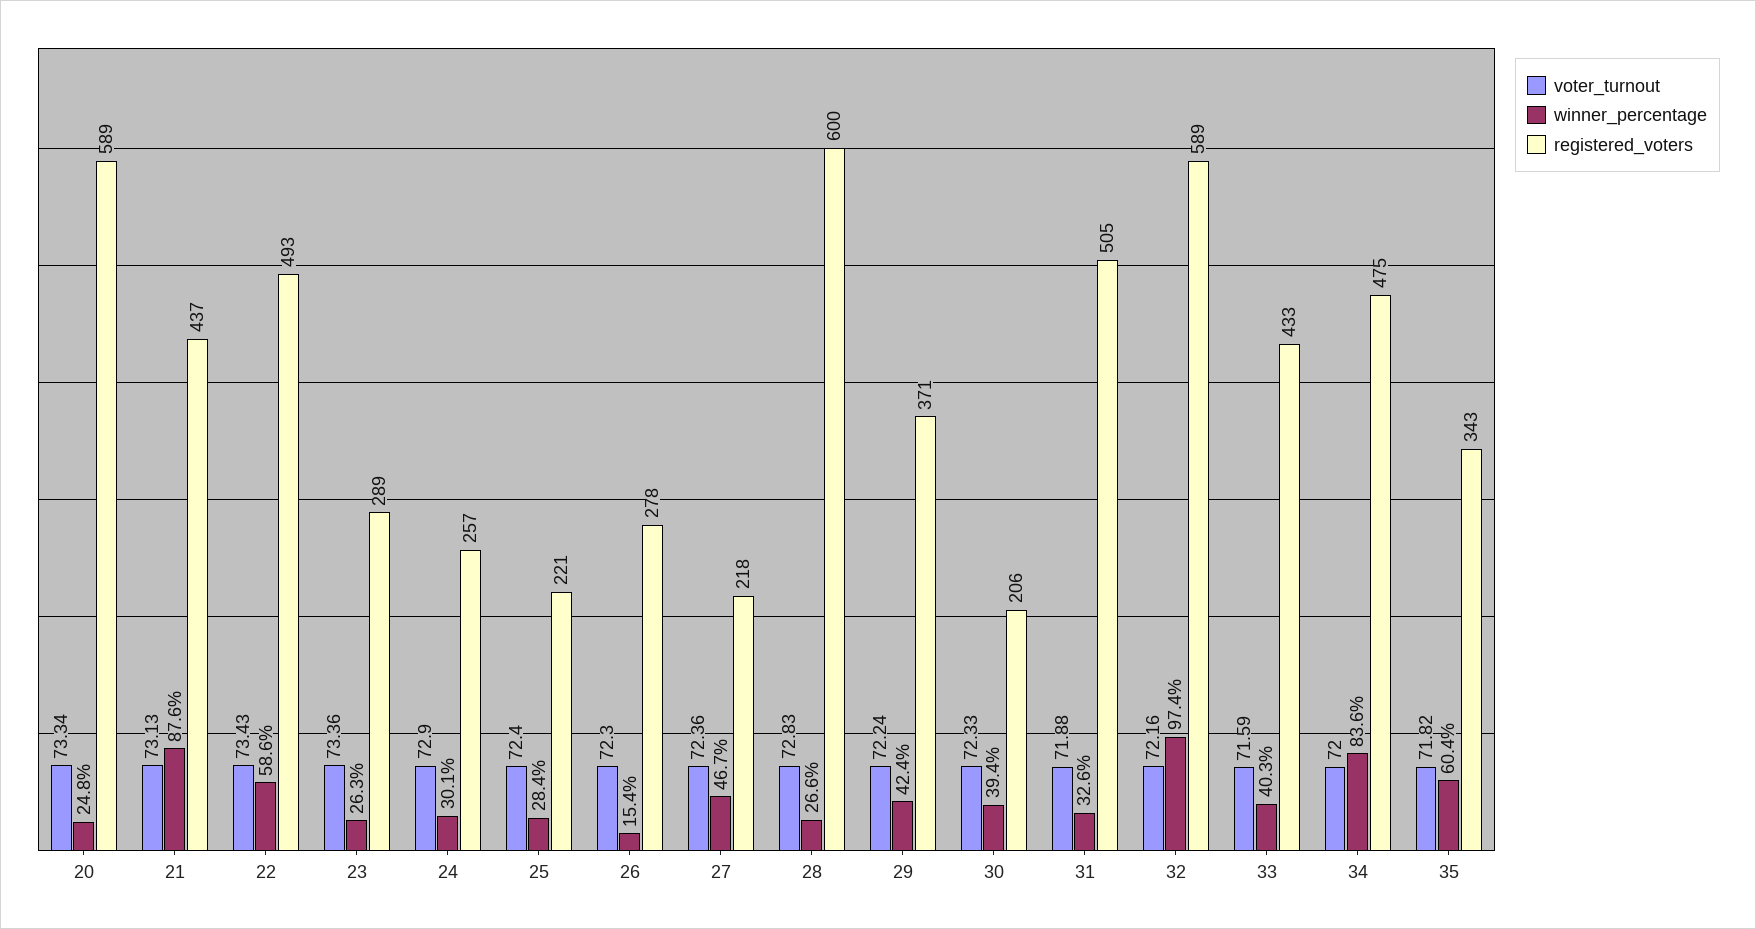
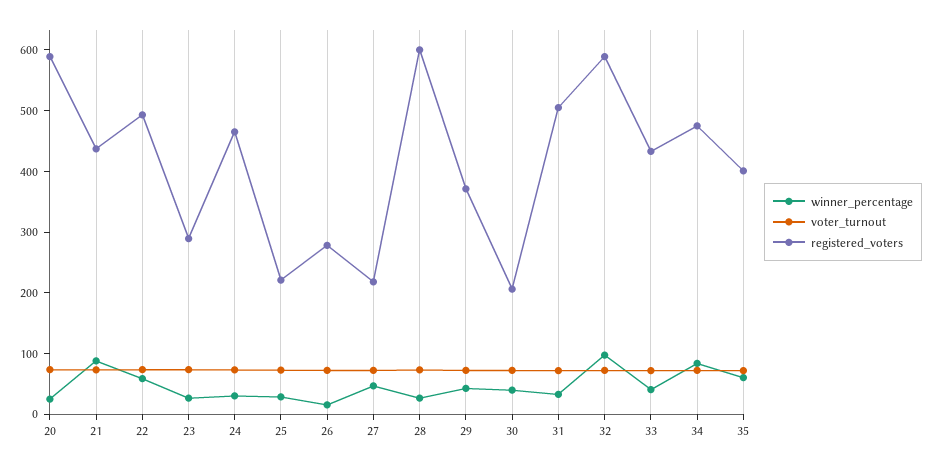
  {
    "voter_turnout": {
      "20": 73.34,
      "21": 73.13,
      "22": 73.43,
      "23": 73.36,
      "24": 72.9,
      "25": 72.4,
      "26": 72.3,
      "27": 72.36,
      "28": 72.83,
      "29": 72.24,
      "30": 72.33,
      "31": 71.88,
      "32": 72.16,
      "33": 71.59,
      "34": 72,
      "35": 71.82
    },
    "winner_percentage": {
      "20": 24.8,
      "21": 87.6,
      "22": 58.6,
      "23": 26.3,
      "24": 30.1,
      "25": 28.4,
      "26": 15.4,
      "27": 46.7,
      "28": 26.6,
      "29": 42.4,
      "30": 39.4,
      "31": 32.6,
      "32": 97.4,
      "33": 40.3,
      "34": 83.6,
      "35": 60.4
    },
    "registered_voters": {
      "20": 589,
      "21": 437,
      "22": 493,
      "23": 289,
-     "24": 257,
+     "24": 460,
      "25": 221,
      "26": 278,
      "27": 218,
      "28": 600,
      "29": 371,
      "30": 206,
      "31": 505,
      "32": 589,
      "33": 433,
      "34": 475,
-     "35": 343
+     "35": 400
    }
  }

